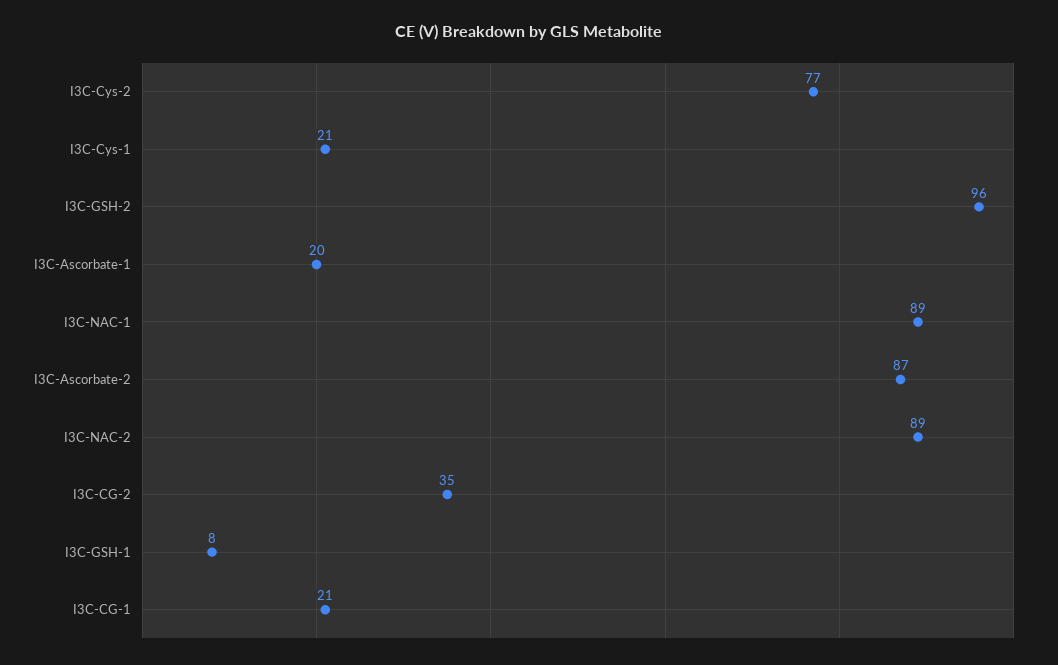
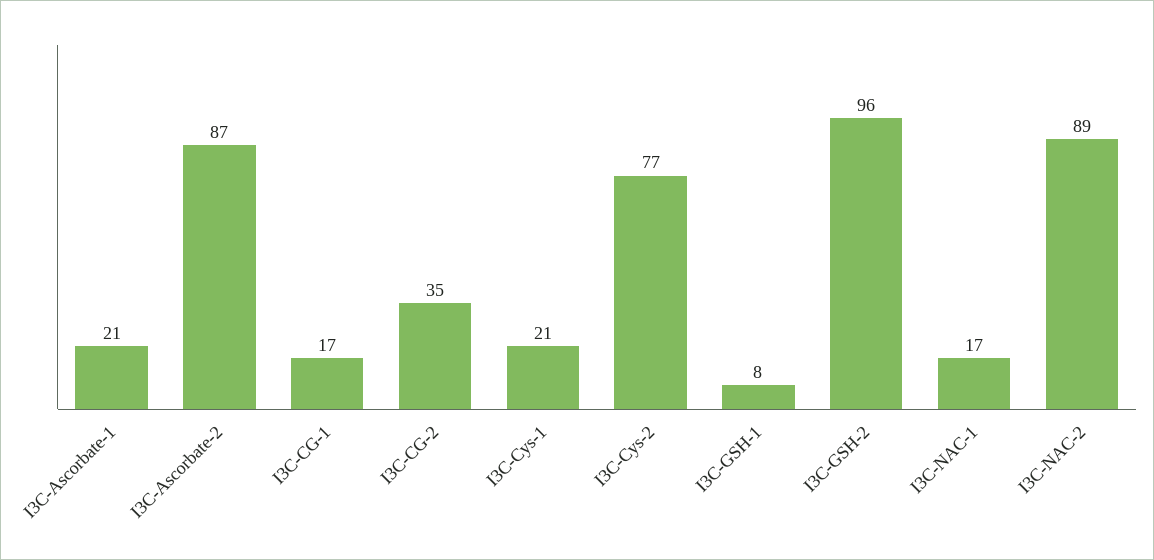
  {
    "I3C-Cys-2": 77,
    "I3C-Cys-1": 21,
    "I3C-GSH-2": 96,
-   "I3C-Ascorbate-1": 20,
+   "I3C-Ascorbate-1": 21,
-   "I3C-NAC-1": 89,
+   "I3C-NAC-1": 17,
    "I3C-Ascorbate-2": 87,
    "I3C-NAC-2": 89,
    "I3C-CG-2": 35,
    "I3C-GSH-1": 8,
-   "I3C-CG-1": 21
+   "I3C-CG-1": 17
  }

